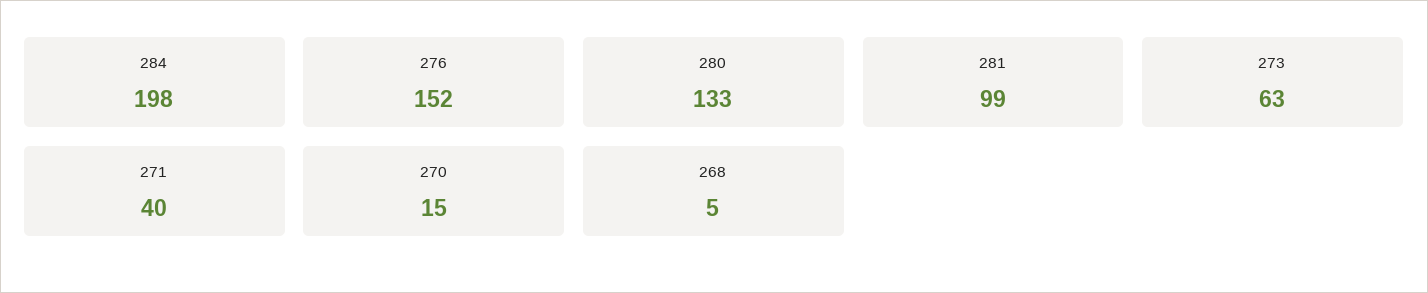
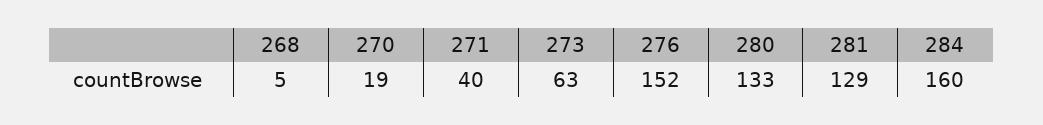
  {
-   "284": 198,
+   "284": 160,
    "276": 152,
    "280": 133,
-   "281": 99,
+   "281": 129,
    "273": 63,
    "271": 40,
-   "270": 15,
+   "270": 19,
    "268": 5
  }

